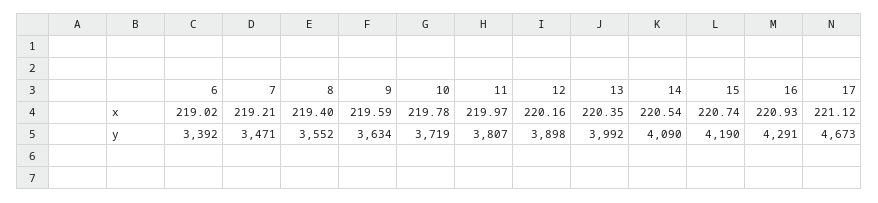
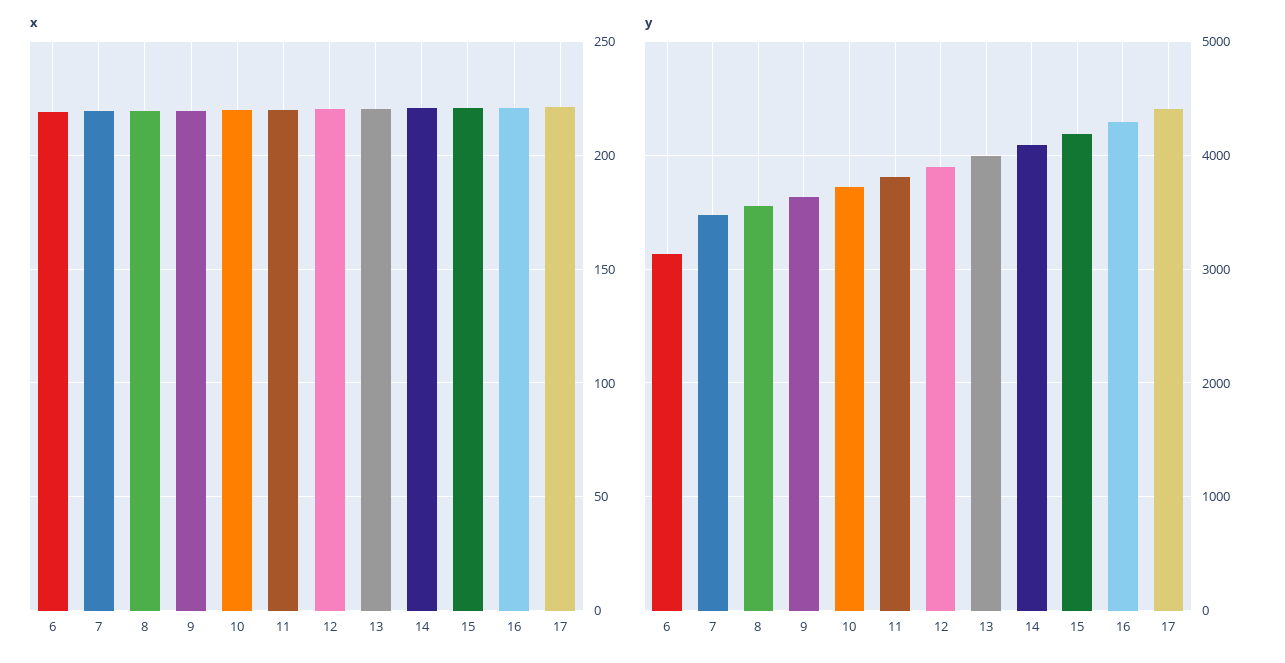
  {
    "x": {
      "6": 219.02,
      "7": 219.21,
      "8": 219.4,
      "9": 219.59,
      "10": 219.78,
      "11": 219.97,
      "12": 220.16,
      "13": 220.35,
      "14": 220.54,
      "15": 220.74,
      "16": 220.93,
      "17": 221.12
    },
    "y": {
-     "6": 3392,
+     "6": 3100,
      "7": 3471,
      "8": 3552,
      "9": 3634,
      "10": 3719,
      "11": 3807,
      "12": 3898,
      "13": 3992,
      "14": 4090,
      "15": 4190,
      "16": 4291,
-     "17": 4673
+     "17": 4400
    }
  }

